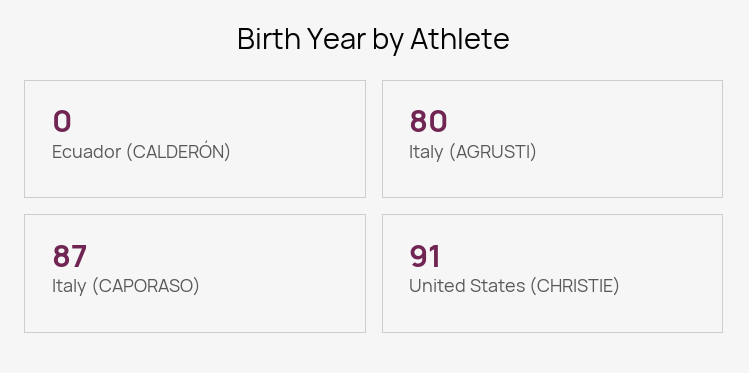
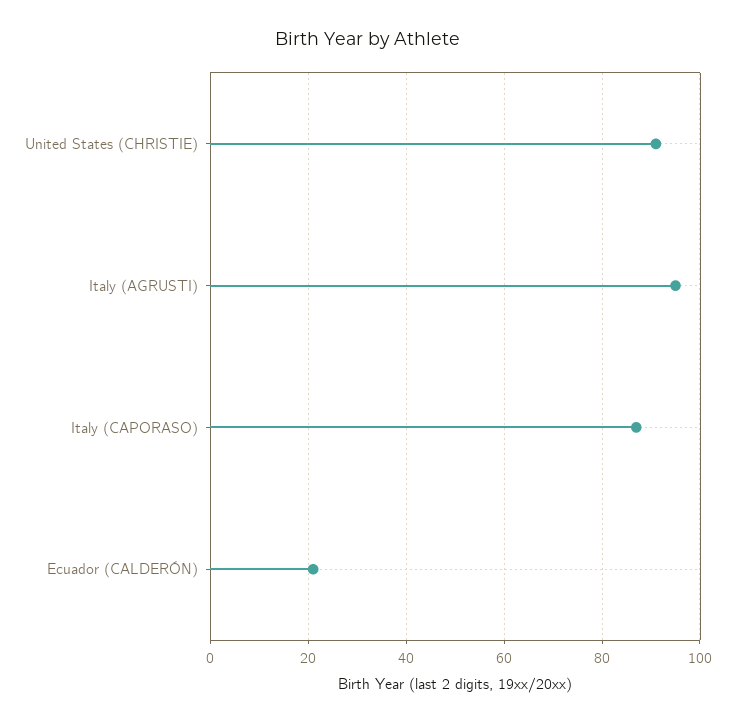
  {
-   "Ecuador (CALDERÓN)": 0,
+   "Ecuador (CALDERÓN)": 20,
-   "Italy (AGRUSTI)": 80,
+   "Italy (AGRUSTI)": 95,
    "Italy (CAPORASO)": 87,
    "United States (CHRISTIE)": 91
  }

